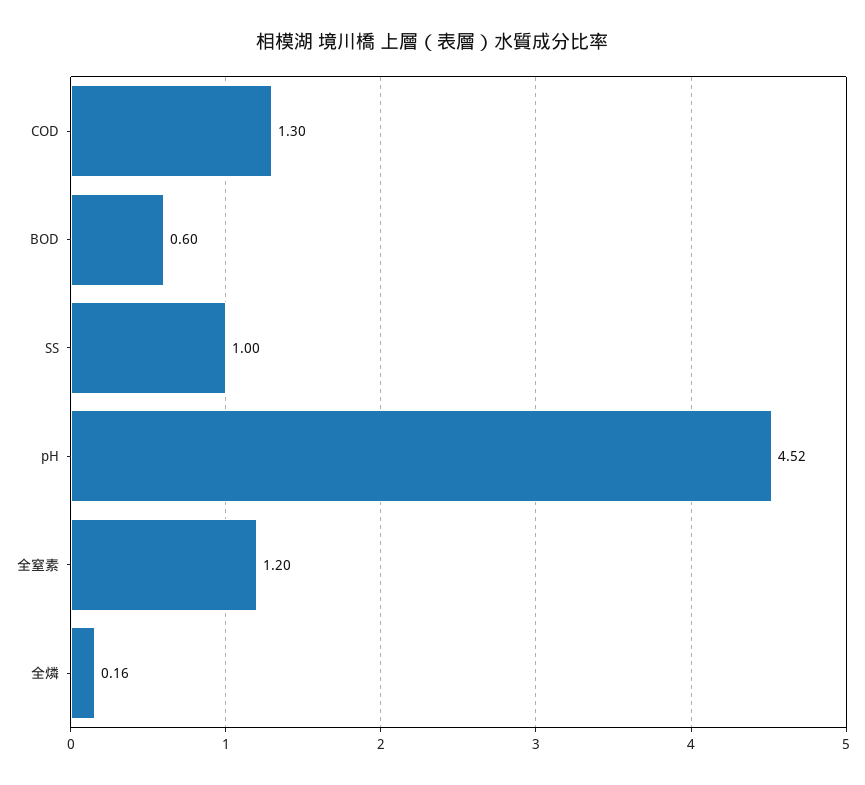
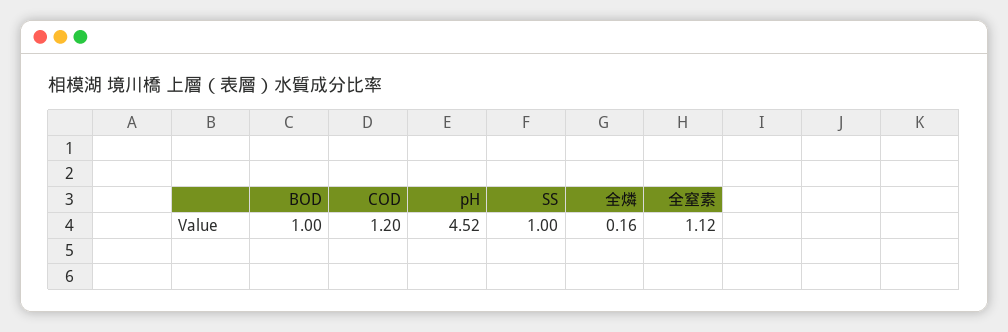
  {
-   "COD": 1.3,
+   "COD": 1.2,
-   "BOD": 0.6,
+   "BOD": 1,
    "SS": 1,
    "pH": 4.52,
-   "全窒素": 1.2,
+   "全窒素": 1.12,
    "全燐": 0.16
  }

